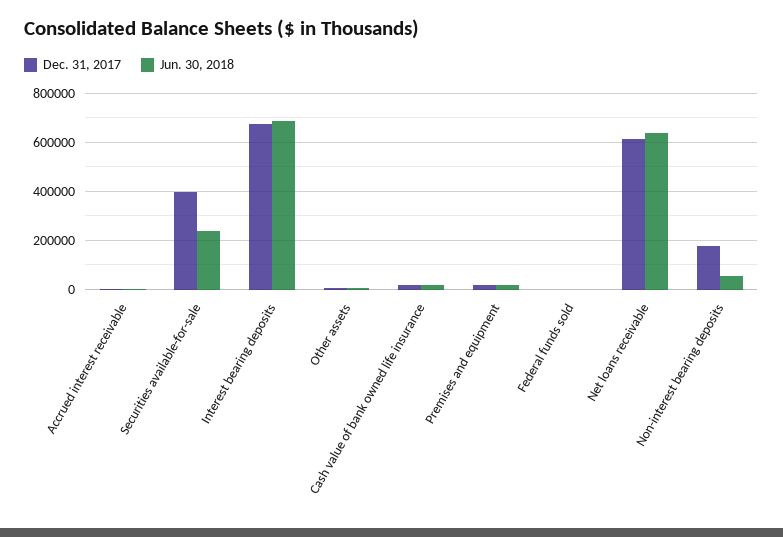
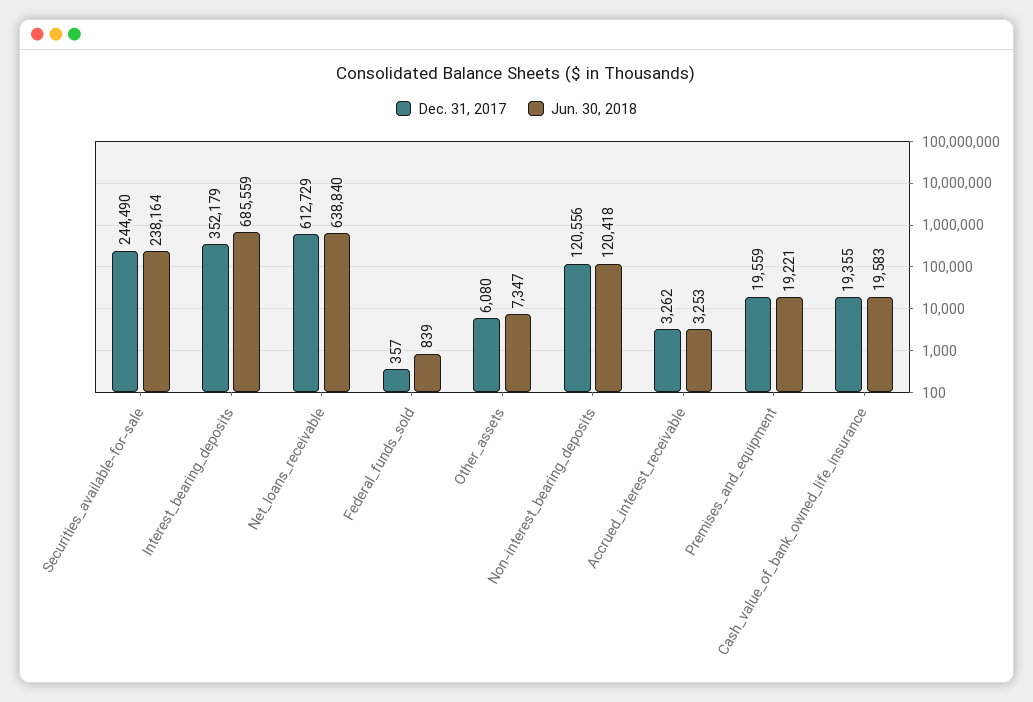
  {
    "Dec. 31, 2017": {
      "Accrued interest receivable": 3262,
-     "Securities available-for-sale": 400000,
+     "Securities available-for-sale": 244490,
-     "Interest bearing deposits": 675000,
+     "Interest bearing deposits": 352179,
      "Other assets": 6080,
      "Cash value of bank owned life insurance": 19355,
      "Premises and equipment": 19559,
      "Federal funds sold": 357,
      "Net loans receivable": 612729,
-     "Non-interest bearing deposits": 175000
+     "Non-interest bearing deposits": 120556
    },
    "Jun. 30, 2018": {
      "Accrued interest receivable": 3253,
      "Securities available-for-sale": 238164,
      "Interest bearing deposits": 685559,
      "Other assets": 7347,
      "Cash value of bank owned life insurance": 19583,
      "Premises and equipment": 19221,
      "Federal funds sold": 839,
      "Net loans receivable": 638840,
-     "Non-interest bearing deposits": 50000
+     "Non-interest bearing deposits": 120418
    }
  }

